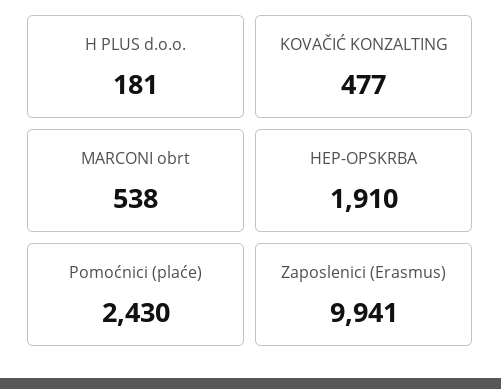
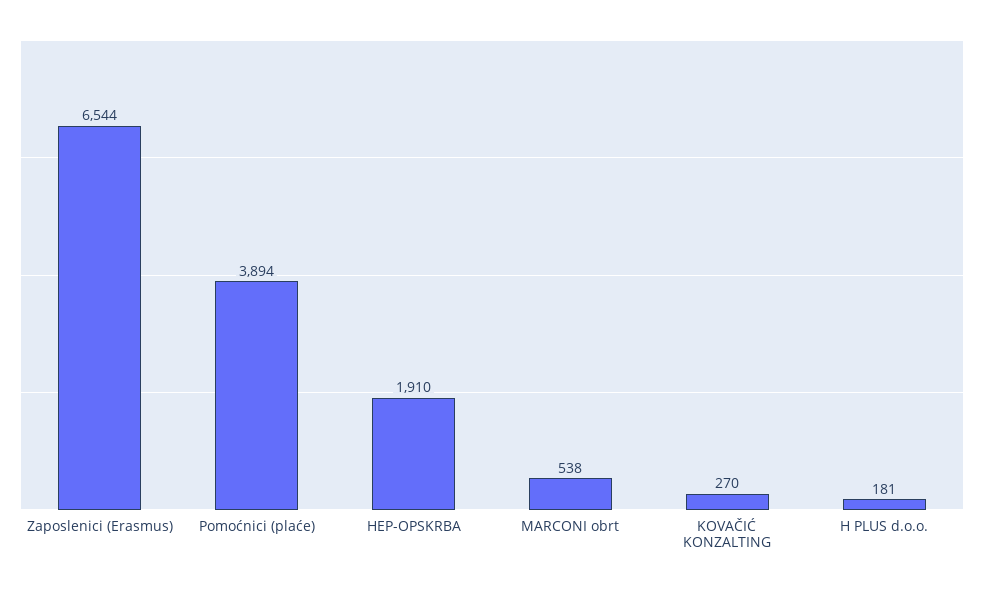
  {
    "H PLUS d.o.o.": 181,
-   "KOVAČIĆ KONZALTING": 477,
+   "KOVAČIĆ KONZALTING": 270,
    "MARCONI obrt": 538,
    "HEP-OPSKRBA": 1910,
-   "Pomoćnici (plaće)": 2430,
+   "Pomoćnici (plaće)": 3894,
-   "Zaposlenici (Erasmus)": 9941
+   "Zaposlenici (Erasmus)": 6544
  }

